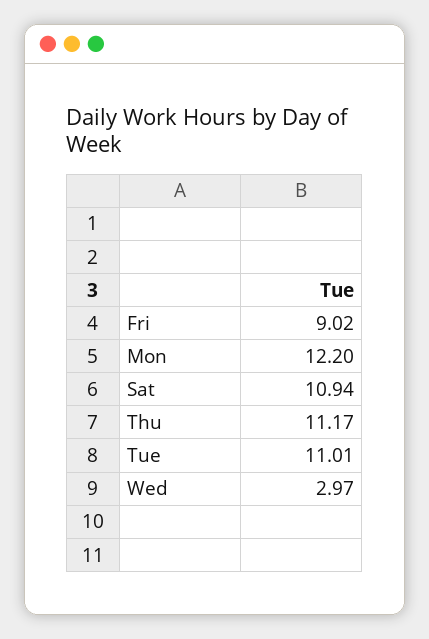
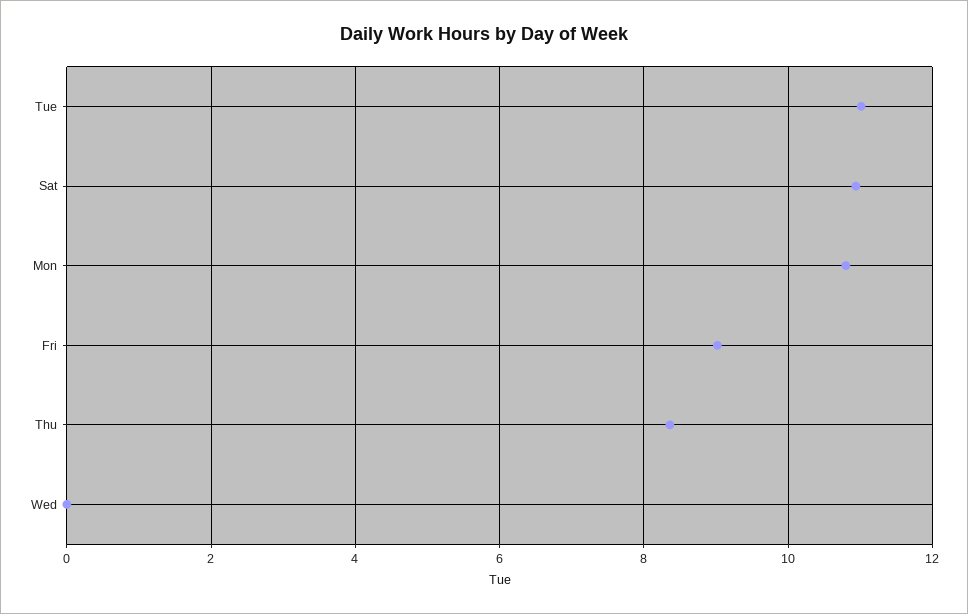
  {
    "Fri": 9.02,
-   "Mon": 12.2,
+   "Mon": 10.8,
    "Sat": 10.94,
-   "Thu": 11.17,
+   "Thu": 8.4,
    "Tue": 11.01,
-   "Wed": 2.97
+   "Wed": 0
  }

